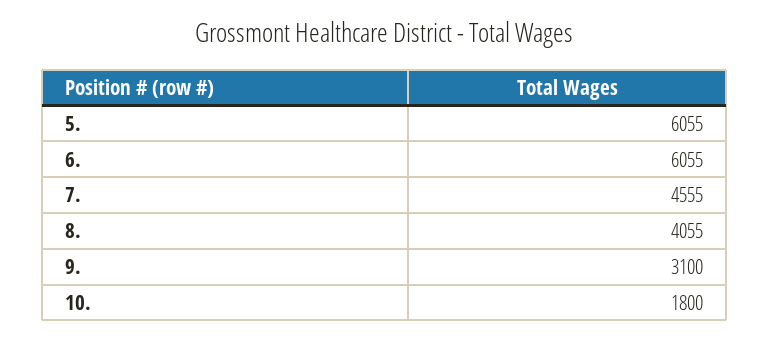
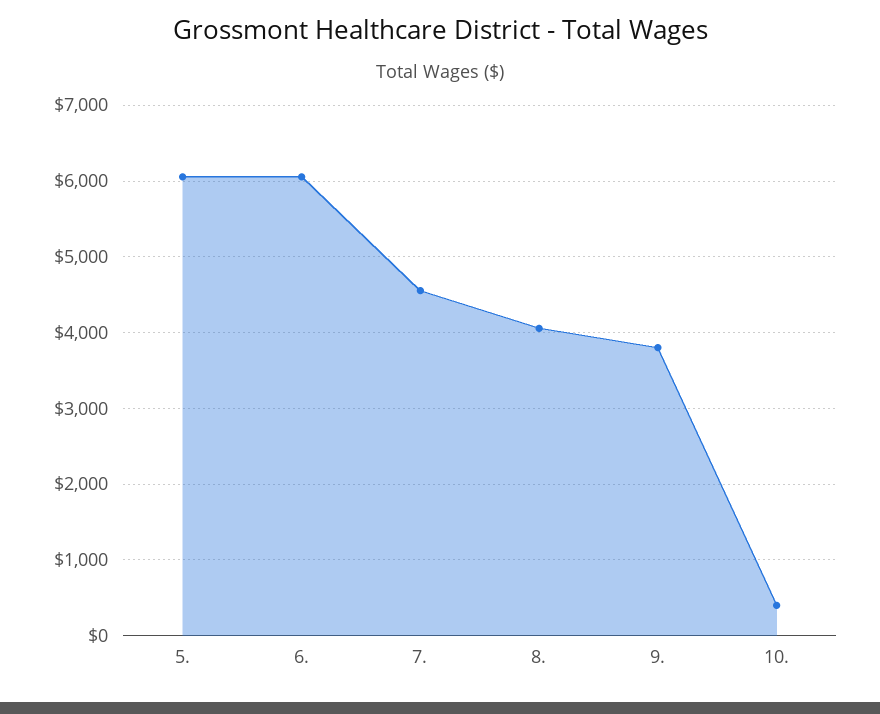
  {
    "5.": 6055,
    "6.": 6055,
    "7.": 4555,
    "8.": 4055,
-   "9.": 3100,
+   "9.": 3800,
-   "10.": 1800
+   "10.": 400
  }

